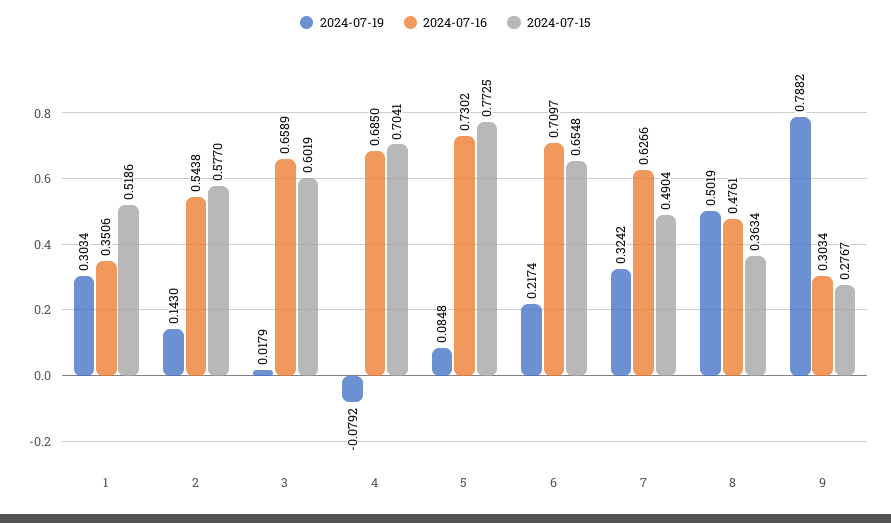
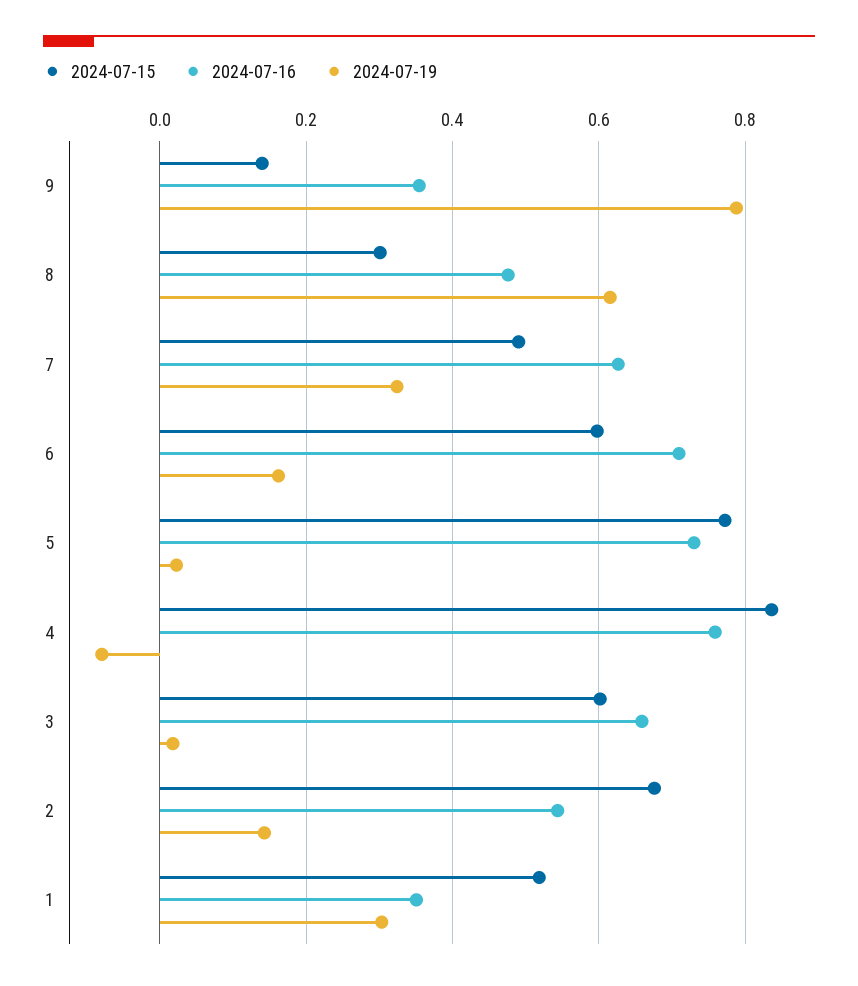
  {
    "2024-07-19": {
      "1": 0.3034,
      "2": 0.143,
      "3": 0.0179,
      "4": -0.0792,
-     "5": 0.0848,
+     "5": 0.02,
-     "6": 0.2174,
+     "6": 0.16,
      "7": 0.3242,
-     "8": 0.5019,
+     "8": 0.62,
      "9": 0.7882
    },
    "2024-07-16": {
      "1": 0.3506,
      "2": 0.5438,
      "3": 0.6589,
-     "4": 0.685,
+     "4": 0.76,
      "5": 0.7302,
      "6": 0.7097,
      "7": 0.6266,
      "8": 0.4761,
-     "9": 0.3034
+     "9": 0.36
    },
    "2024-07-15": {
      "1": 0.5186,
-     "2": 0.577,
+     "2": 0.68,
      "3": 0.6019,
-     "4": 0.7041,
+     "4": 0.84,
      "5": 0.7725,
-     "6": 0.6548,
+     "6": 0.6,
      "7": 0.4904,
-     "8": 0.3634,
+     "8": 0.3,
-     "9": 0.2767
+     "9": 0.14
    }
  }

